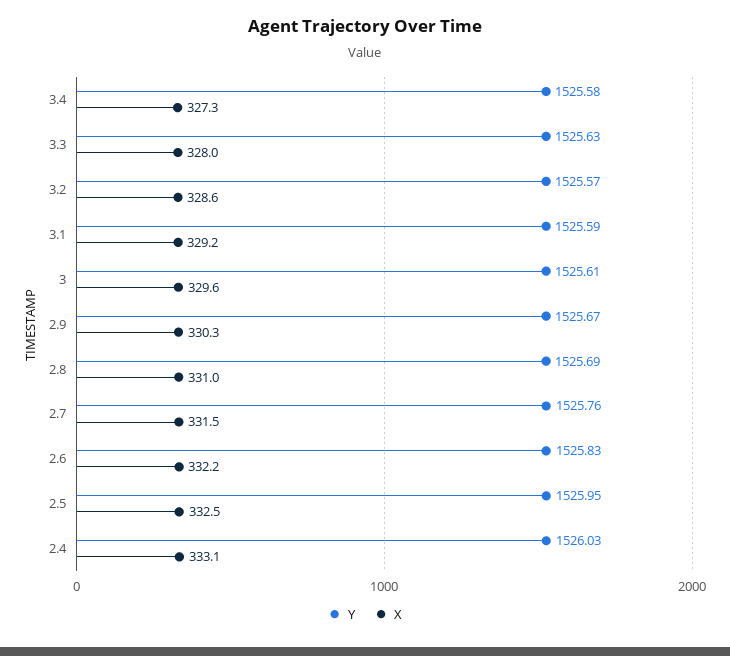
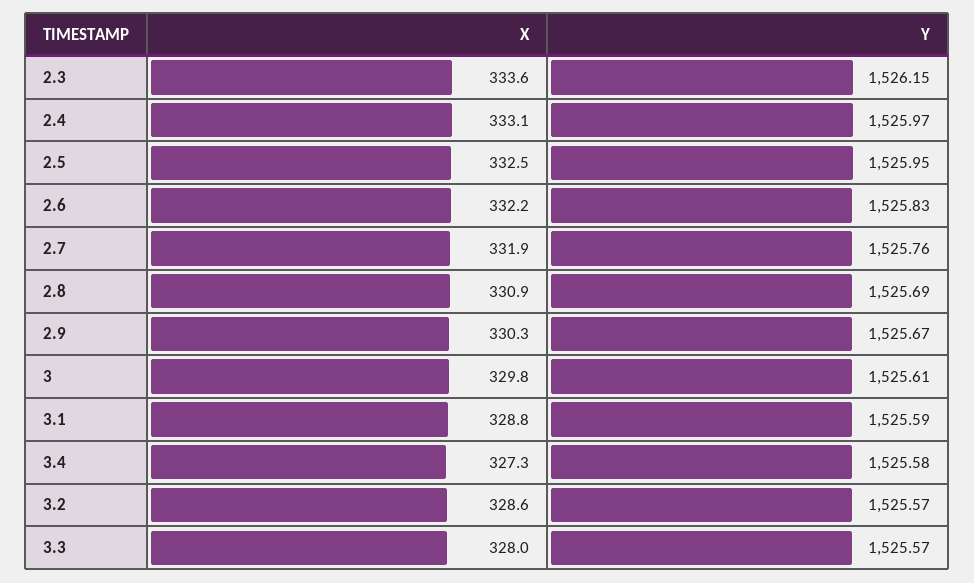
  {
    "Y": {
      "3.4": 1525.58,
-     "3.3": 1525.63,
+     "3.3": 1525.57,
      "3.2": 1525.57,
      "3.1": 1525.59,
      "3": 1525.61,
      "2.9": 1525.67,
      "2.8": 1525.69,
      "2.7": 1525.76,
      "2.6": 1525.83,
      "2.5": 1525.95,
-     "2.4": 1526.03
+     "2.4": 1525.97,
+     "2.3": 1526.15
    },
    "X": {
      "3.4": 327.3,
      "3.3": 328,
      "3.2": 328.6,
-     "3.1": 329.2,
+     "3.1": 328.8,
-     "3": 329.6,
+     "3": 329.8,
      "2.9": 330.3,
-     "2.8": 331,
+     "2.8": 330.9,
-     "2.7": 331.5,
+     "2.7": 331.9,
      "2.6": 332.2,
      "2.5": 332.5,
-     "2.4": 333.1
+     "2.4": 333.1,
+     "2.3": 333.6
    }
  }

